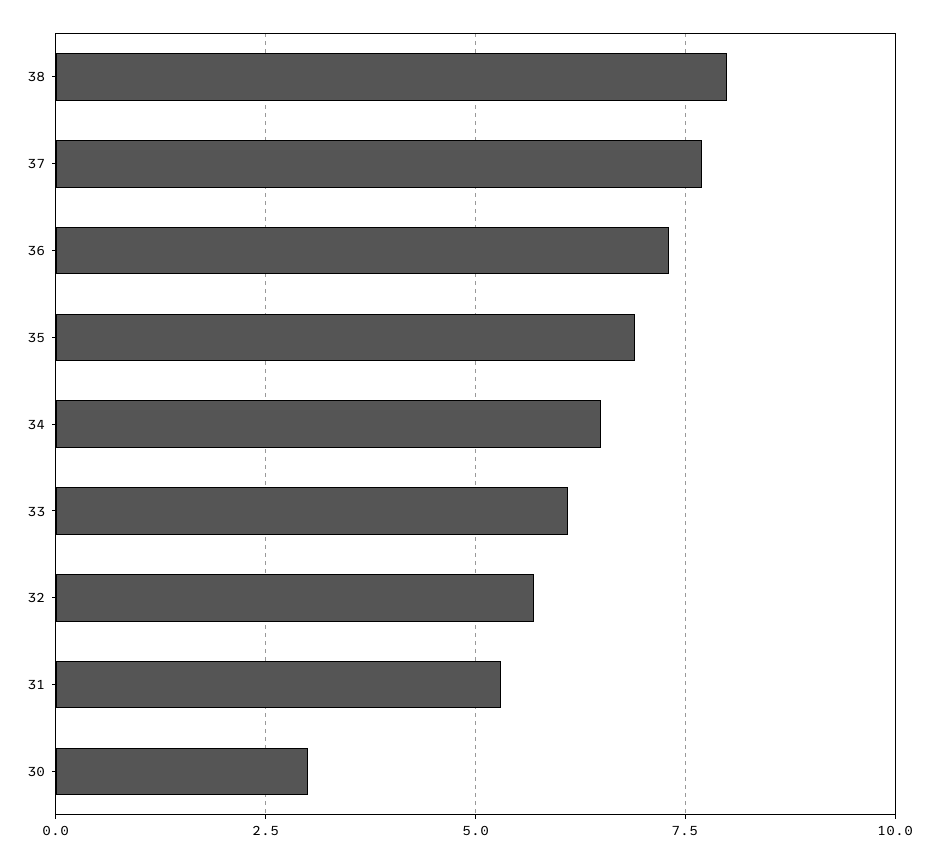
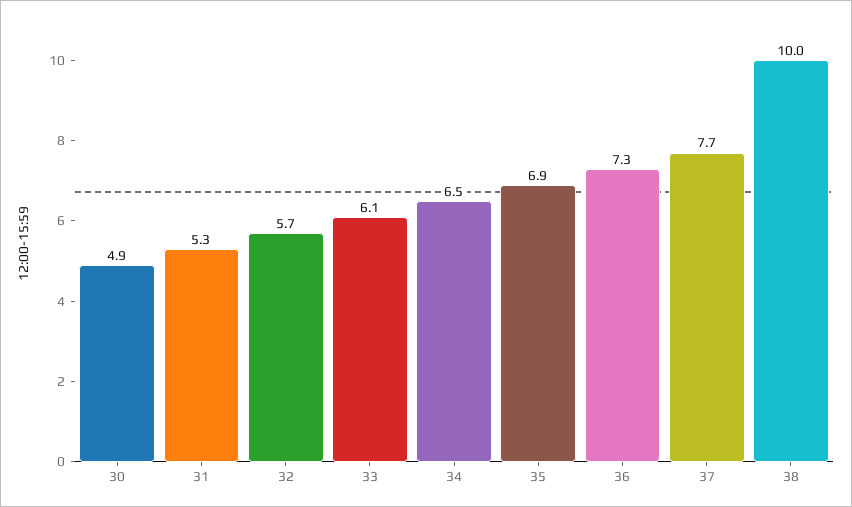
  {
-   "38": 8,
+   "38": 10,
    "37": 7.7,
    "36": 7.3,
    "35": 6.9,
    "34": 6.5,
    "33": 6.1,
    "32": 5.7,
    "31": 5.3,
-   "30": 3
+   "30": 4.9
  }

